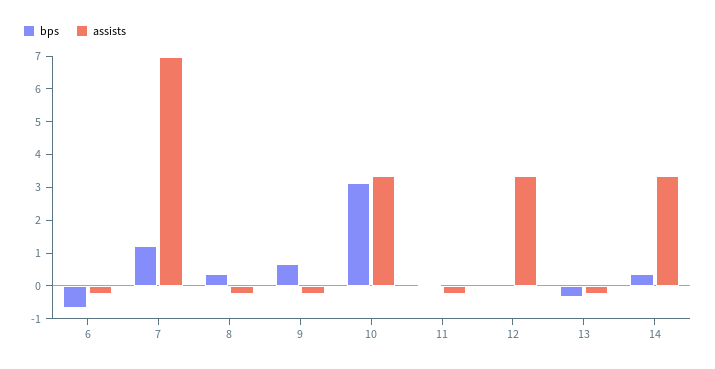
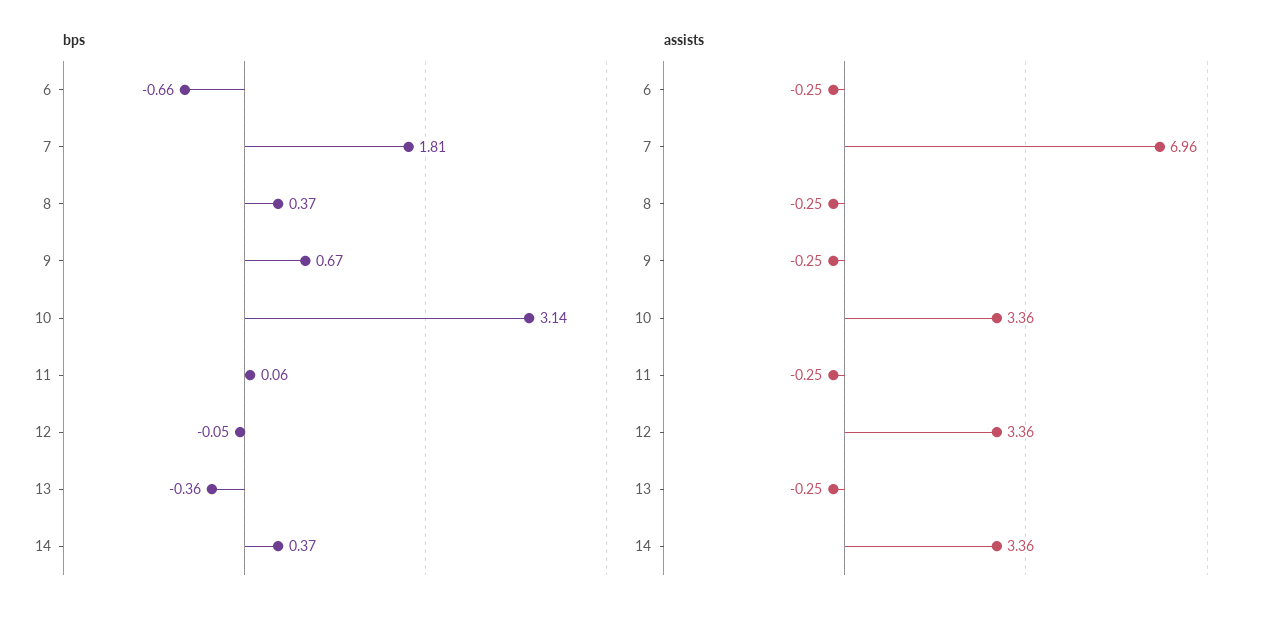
  {
    "bps": {
      "6": -0.66,
-     "7": 1.25,
+     "7": 1.81,
      "8": 0.37,
      "9": 0.67,
      "10": 3.14,
      "11": 0.06,
      "12": -0.05,
      "13": -0.36,
      "14": 0.37
    },
    "assists": {
      "6": -0.25,
      "7": 6.96,
      "8": -0.25,
      "9": -0.25,
      "10": 3.36,
      "11": -0.25,
      "12": 3.36,
      "13": -0.25,
      "14": 3.36
    }
  }

